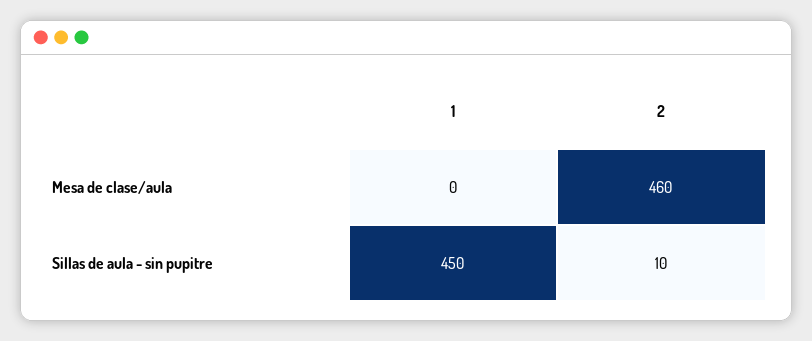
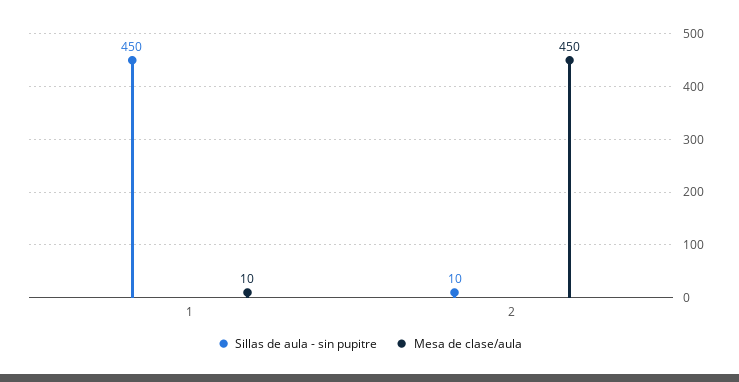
  {
    "Mesa de clase/aula": {
-     "1": 0,
+     "1": 10,
-     "2": 460
+     "2": 450
    },
    "Sillas de aula - sin pupitre": {
      "1": 450,
      "2": 10
    }
  }

